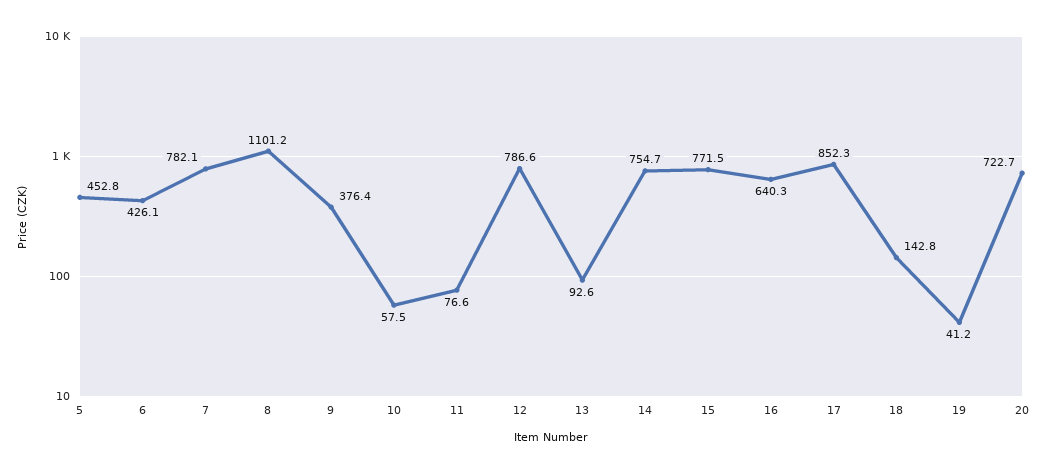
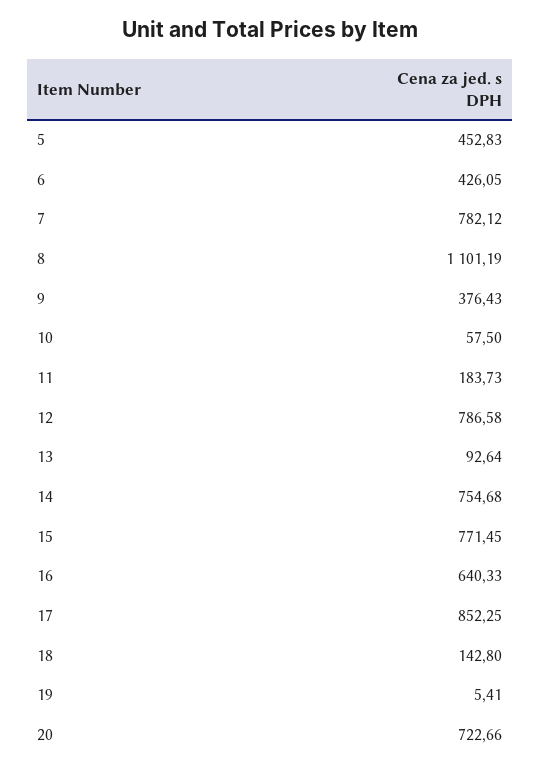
  {
    "5": 452.83,
    "6": 426.05,
    "7": 782.12,
    "8": 1101.19,
    "9": 376.43,
    "10": 57.5,
-   "11": 76.6,
+   "11": 183.73,
    "12": 786.58,
    "13": 92.64,
    "14": 754.68,
    "15": 771.45,
    "16": 640.33,
    "17": 852.25,
    "18": 142.8,
-   "19": 41.2,
+   "19": 5.41,
    "20": 722.66
  }

